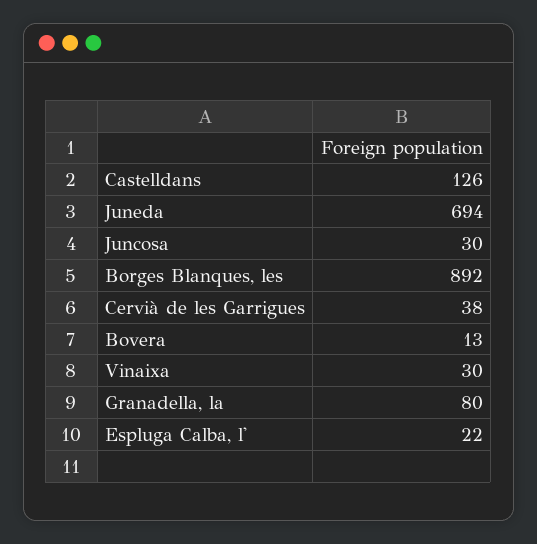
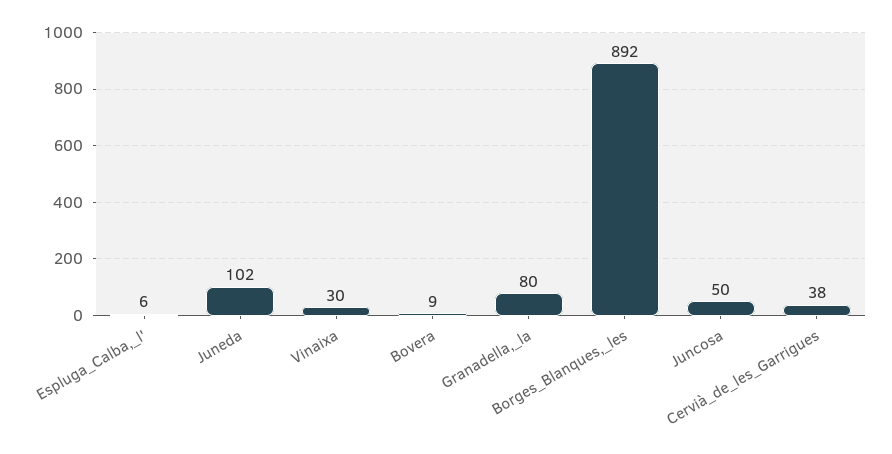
  {
-   "Castelldans": 126,
-   "Juneda": 694,
+   "Juneda": 102,
-   "Juncosa": 30,
+   "Juncosa": 50,
    "Borges Blanques, les": 892,
    "Cervià de les Garrigues": 38,
-   "Bovera": 13,
+   "Bovera": 9,
    "Vinaixa": 30,
    "Granadella, la": 80,
-   "Espluga Calba, l'": 22
+   "Espluga Calba, l'": 6
  }

